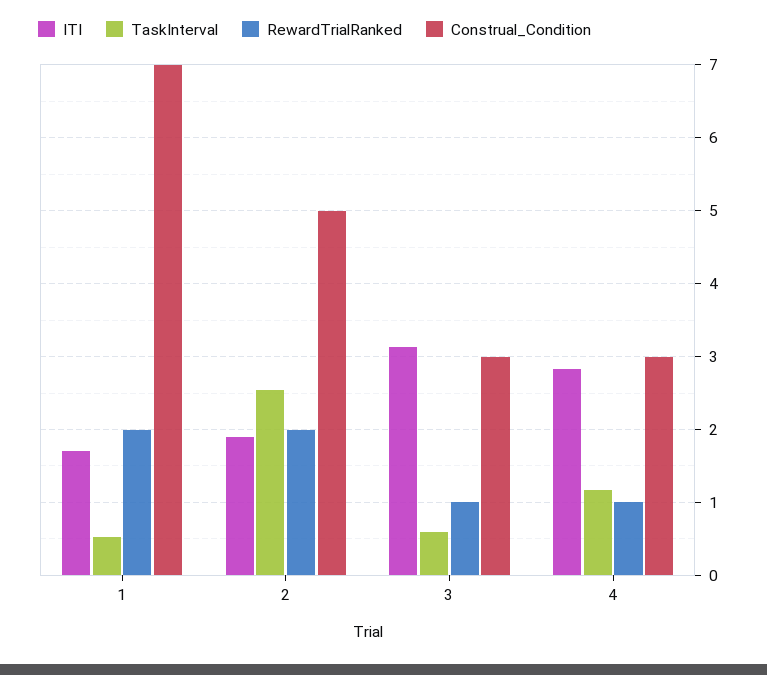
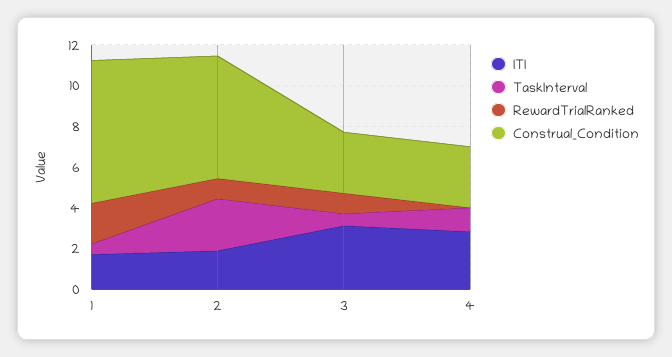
  {
    "ITI": {
      "1": 1.7,
      "2": 1.9,
      "3": 3.1,
      "4": 2.8
    },
    "TaskInterval": {
      "1": 0.5,
      "2": 2.5,
      "3": 0.6,
      "4": 1.2
    },
    "RewardTrialRanked": {
      "1": 2,
-     "2": 2,
+     "2": 1,
      "3": 1,
-     "4": 1
+     "4": 0
    },
    "Construal_Condition": {
      "1": 7,
-     "2": 5,
+     "2": 6,
      "3": 3,
      "4": 3
    }
  }

